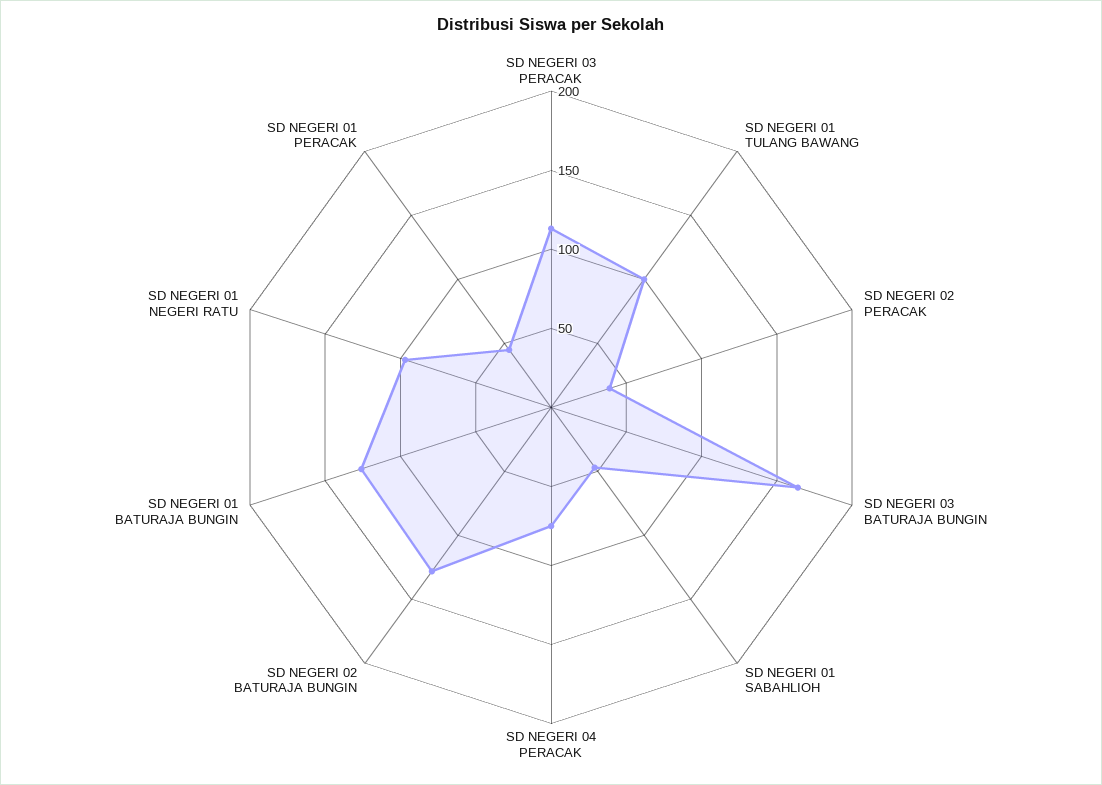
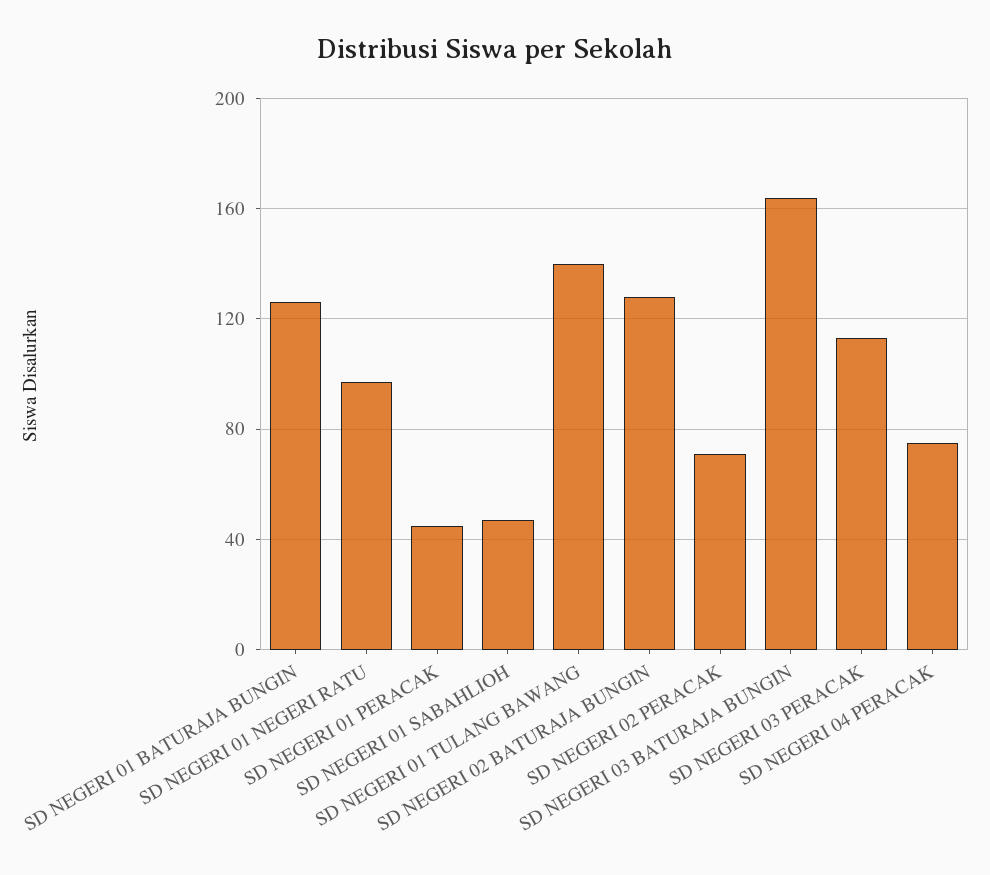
  {
    "SD NEGERI 03 PERACAK": 115,
-   "SD NEGERI 01 TULANG BAWANG": 100,
+   "SD NEGERI 01 TULANG BAWANG": 140,
-   "SD NEGERI 02 PERACAK": 40,
+   "SD NEGERI 02 PERACAK": 70,
    "SD NEGERI 03 BATURAJA BUNGIN": 165,
    "SD NEGERI 01 SABAHLIOH": 45,
    "SD NEGERI 04 PERACAK": 75,
    "SD NEGERI 02 BATURAJA BUNGIN": 130,
    "SD NEGERI 01 BATURAJA BUNGIN": 125,
    "SD NEGERI 01 NEGERI RATU": 95,
    "SD NEGERI 01 PERACAK": 45
  }

